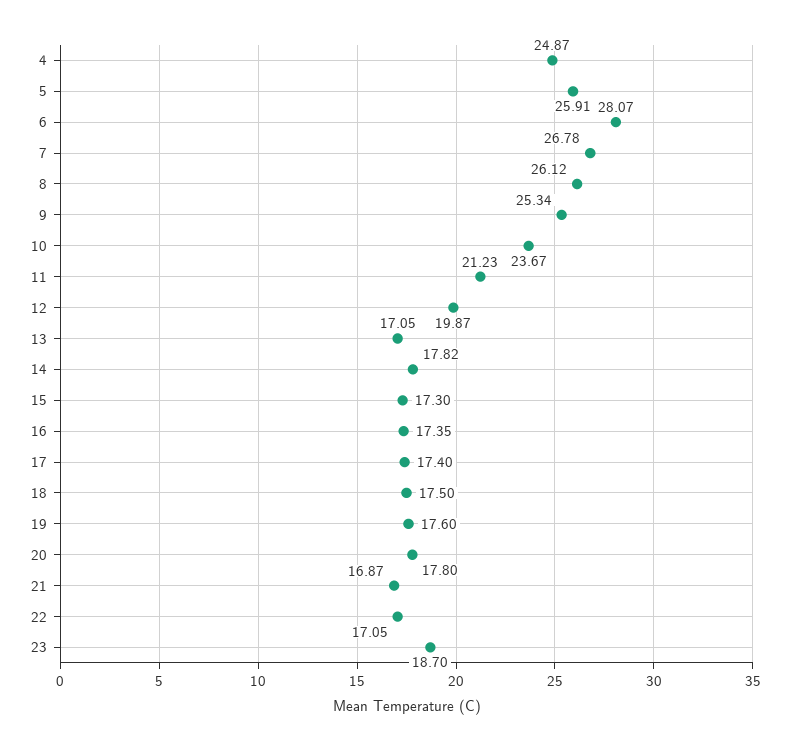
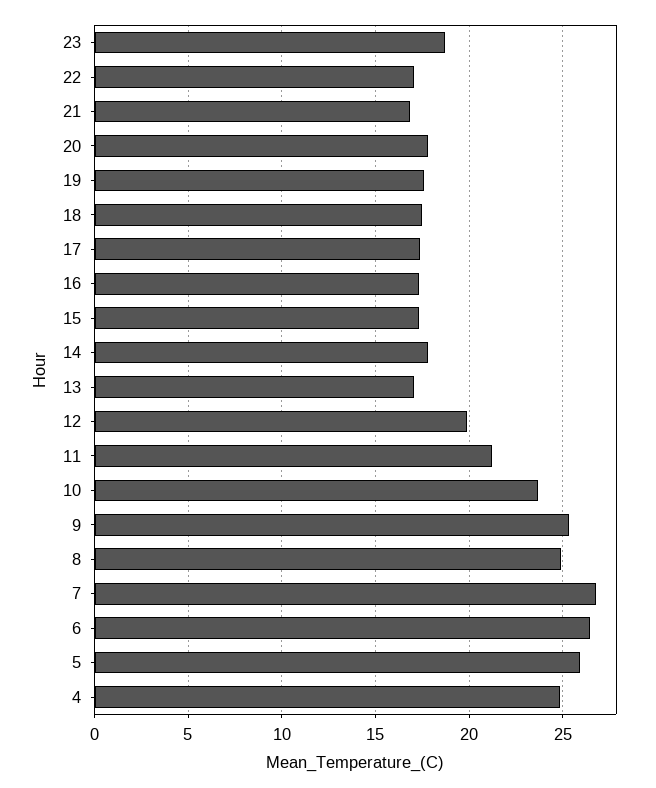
  {
    "4": 24.87,
    "5": 25.91,
-   "6": 28.07,
+   "6": 26.5,
    "7": 26.78,
-   "8": 26.12,
+   "8": 25,
    "9": 25.34,
    "10": 23.67,
    "11": 21.23,
    "12": 19.87,
    "13": 17.05,
    "14": 17.82,
    "15": 17.3,
    "16": 17.35,
    "17": 17.4,
    "18": 17.5,
    "19": 17.6,
    "20": 17.8,
    "21": 16.87,
    "22": 17.05,
    "23": 18.7
  }

